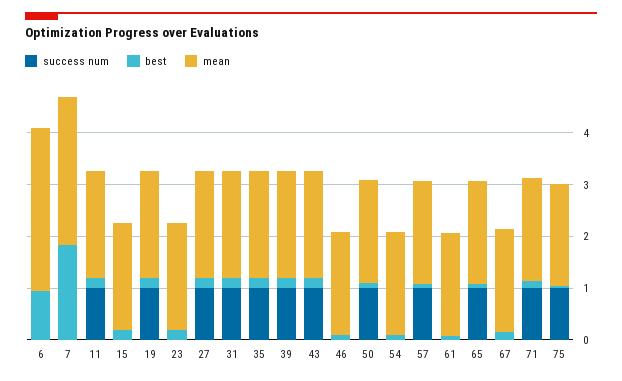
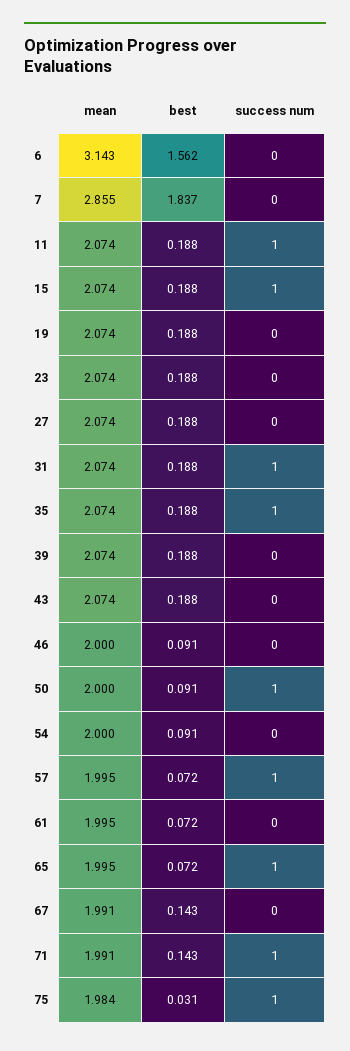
  {
    "success num": {
      "6": 0,
      "7": 0,
      "11": 1,
-     "15": 0,
+     "15": 1,
-     "19": 1,
+     "19": 0,
      "23": 0,
-     "27": 1,
+     "27": 0,
      "31": 1,
      "35": 1,
-     "39": 1,
+     "39": 0,
-     "43": 1,
+     "43": 0,
      "46": 0,
      "50": 1,
      "54": 0,
      "57": 1,
      "61": 0,
      "65": 1,
      "67": 0,
      "71": 1,
      "75": 1
    },
    "best": {
-     "6": 1,
+     "6": 1.562,
      "7": 1.837,
      "11": 0.188,
      "15": 0.188,
      "19": 0.188,
      "23": 0.188,
      "27": 0.188,
      "31": 0.188,
      "35": 0.188,
      "39": 0.188,
      "43": 0.188,
      "46": 0.091,
      "50": 0.091,
      "54": 0.091,
      "57": 0.072,
      "61": 0.072,
      "65": 0.072,
      "67": 0.143,
      "71": 0.143,
      "75": 0.031
    },
    "mean": {
      "6": 3.143,
      "7": 2.855,
      "11": 2.074,
      "15": 2.074,
      "19": 2.074,
      "23": 2.074,
      "27": 2.074,
      "31": 2.074,
      "35": 2.074,
      "39": 2.074,
      "43": 2.074,
      "46": 2,
      "50": 2,
      "54": 2,
      "57": 1.995,
      "61": 1.995,
      "65": 1.995,
      "67": 1.991,
      "71": 1.991,
      "75": 1.984
    }
  }

